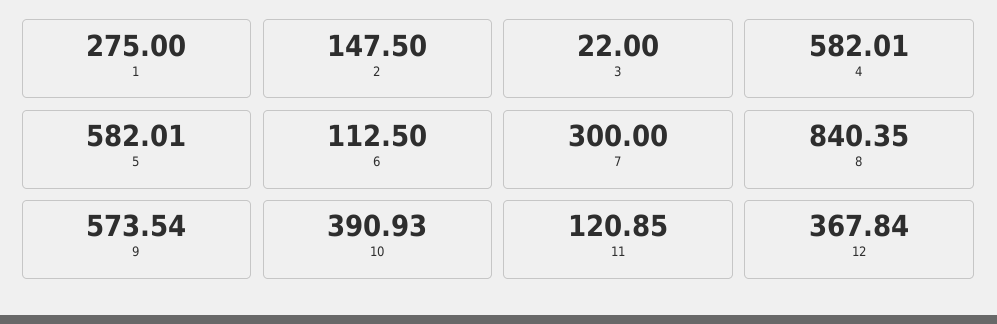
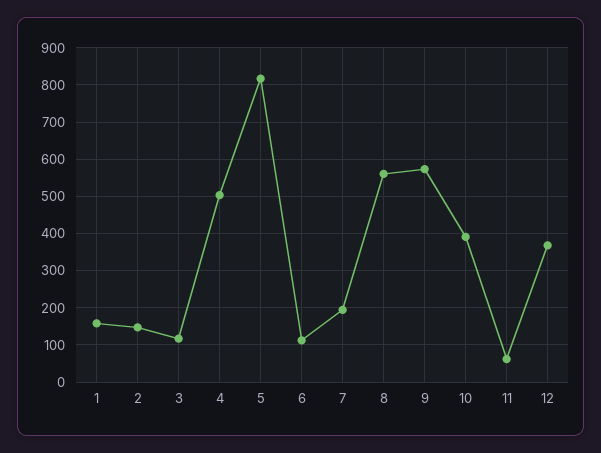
  {
-   "1": 275,
+   "1": 160,
    "2": 147.5,
-   "3": 22,
+   "3": 120,
-   "4": 582.01,
+   "4": 500,
-   "5": 582.01,
+   "5": 820,
    "6": 112.5,
-   "7": 300,
+   "7": 200,
-   "8": 840.35,
+   "8": 560,
    "9": 573.54,
    "10": 390.93,
-   "11": 120.85,
+   "11": 60,
    "12": 367.84
  }

